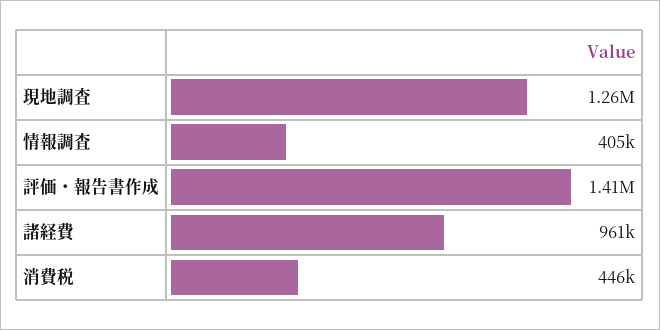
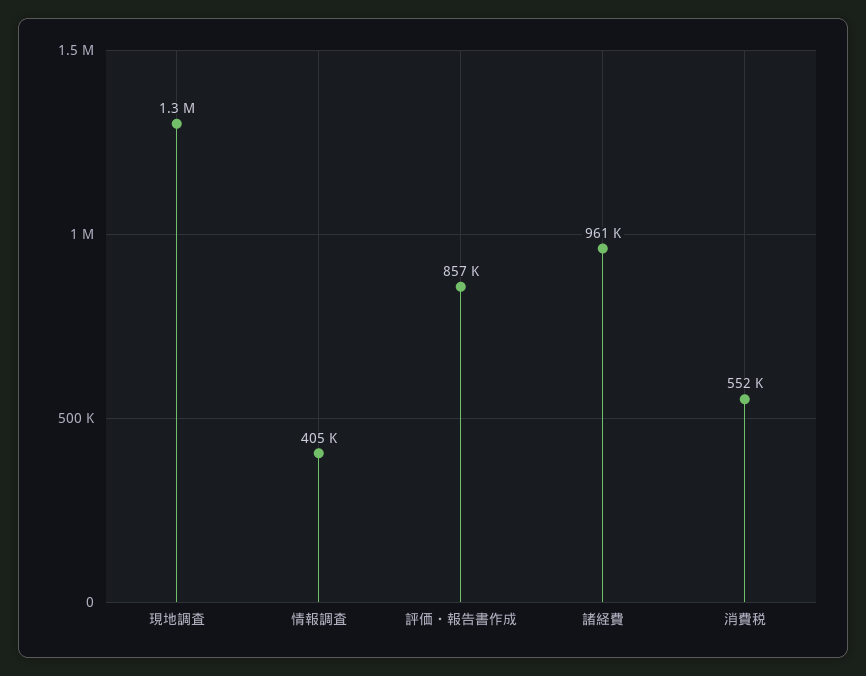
  {
    "現地調査": 1260000,
    "情報調査": 405000,
-   "評価・報告書作成": 1410000,
+   "評価・報告書作成": 857000,
    "諸経費": 961000,
-   "消費税": 446000
+   "消費税": 552000
  }

